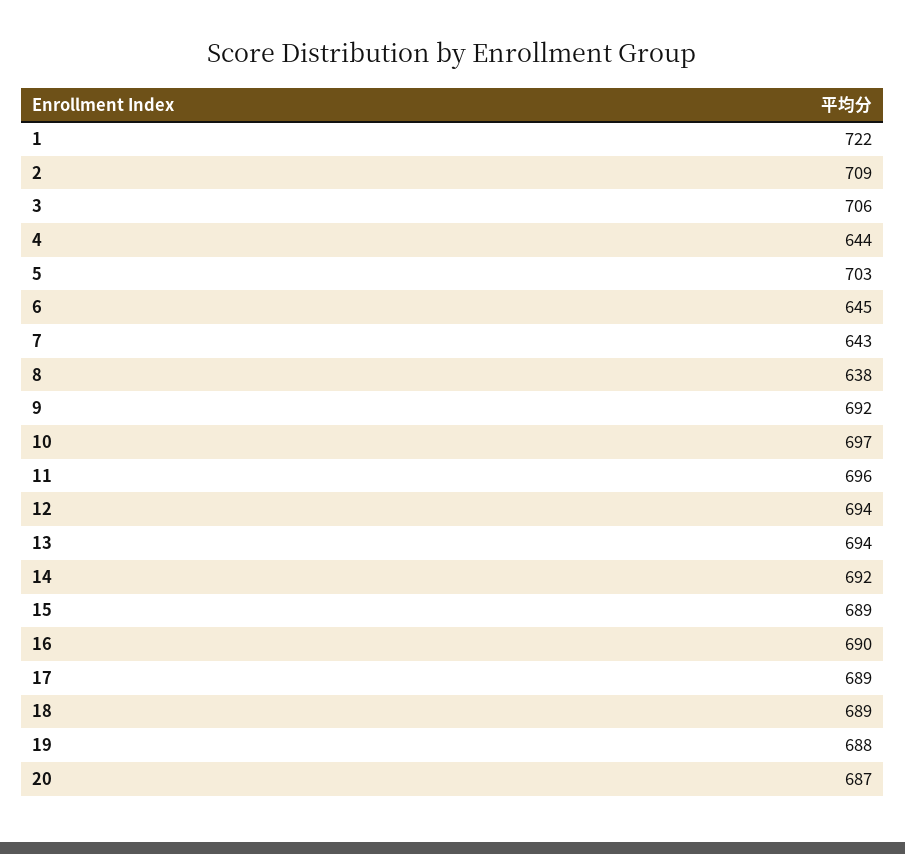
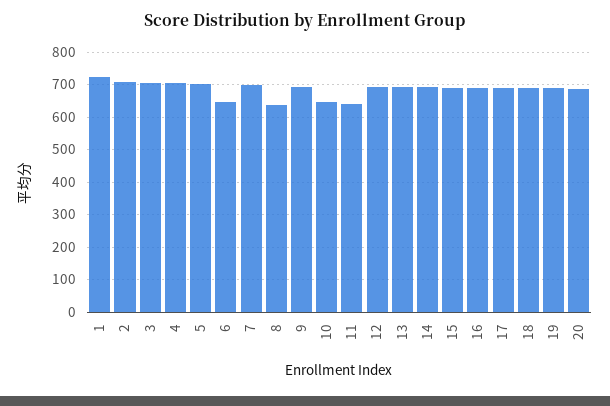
  {
    "1": 722,
    "2": 709,
    "3": 706,
-   "4": 644,
+   "4": 700,
    "5": 703,
    "6": 645,
-   "7": 643,
+   "7": 700,
    "8": 638,
    "9": 692,
-   "10": 697,
+   "10": 640,
-   "11": 696,
+   "11": 640,
    "12": 694,
    "13": 694,
    "14": 692,
    "15": 689,
    "16": 690,
    "17": 689,
    "18": 689,
    "19": 688,
    "20": 687
  }

